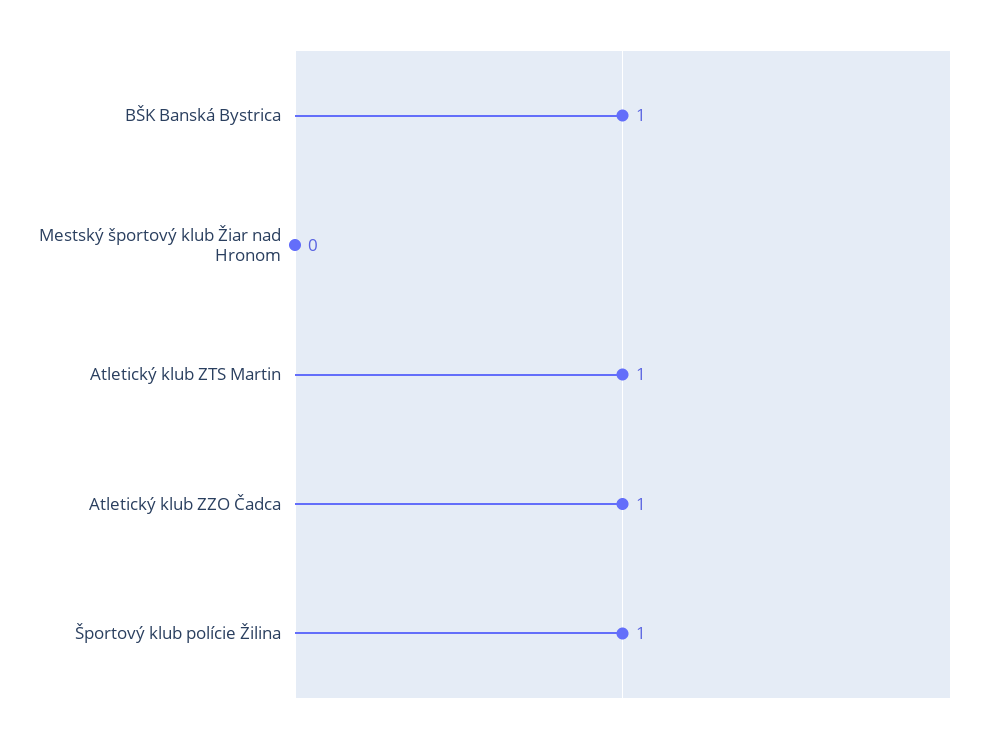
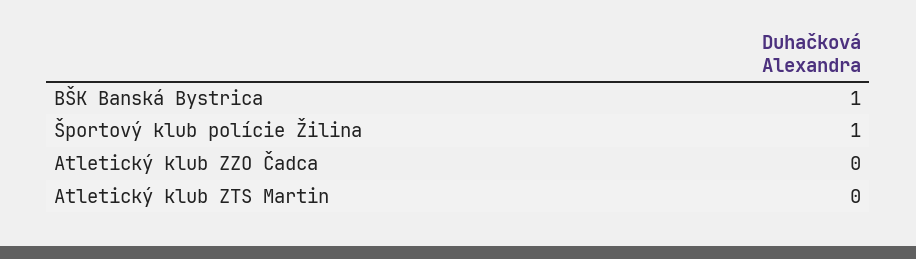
  {
    "BŠK Banská Bystrica": 1,
-   "Mestský športový klub Žiar nad Hronom": 0,
-   "Atletický klub ZTS Martin": 1,
+   "Atletický klub ZTS Martin": 0,
-   "Atletický klub ZZO Čadca": 1,
+   "Atletický klub ZZO Čadca": 0,
    "Športový klub polície Žilina": 1
  }

